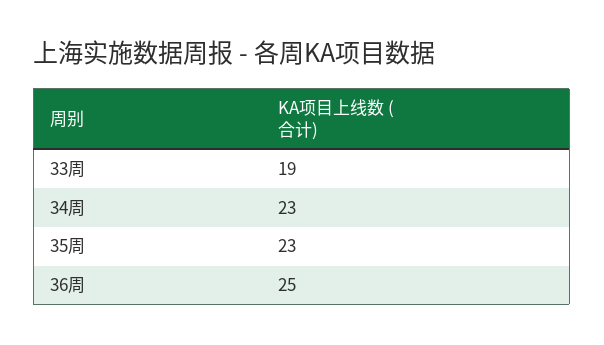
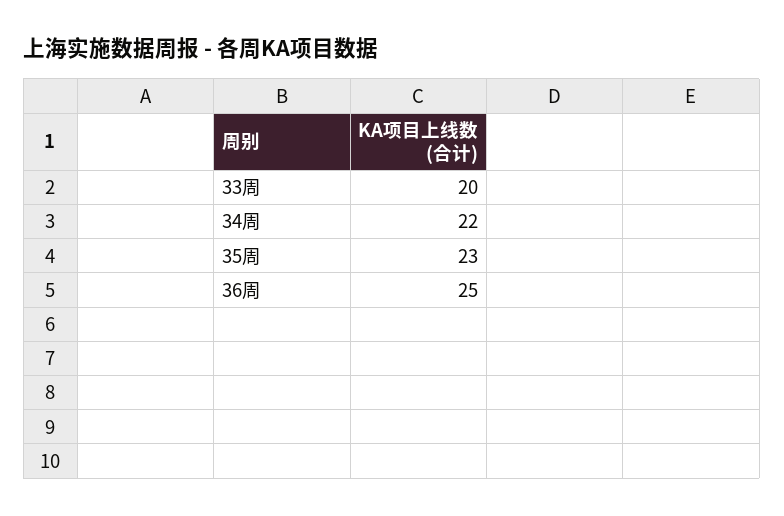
  {
-   "33周": 19,
+   "33周": 20,
-   "34周": 23,
+   "34周": 22,
    "35周": 23,
    "36周": 25
  }

